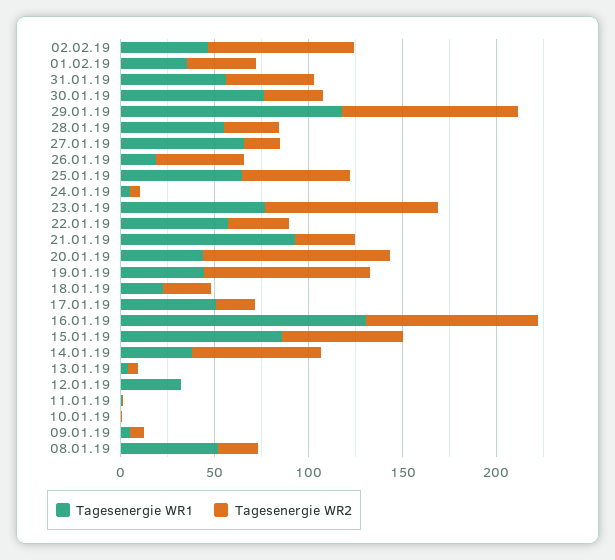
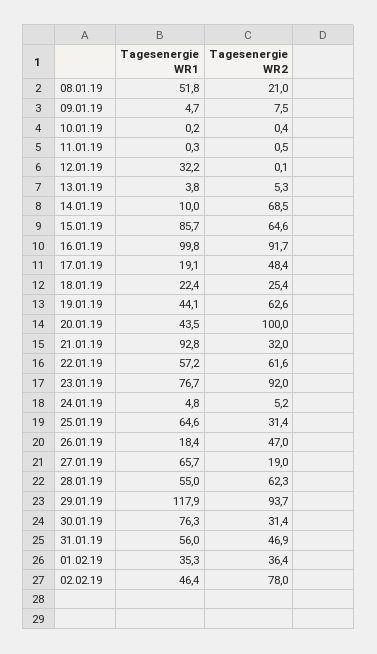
  {
    "Tagesenergie WR1": {
      "02.02.19": 46.4,
      "01.02.19": 35.3,
      "31.01.19": 56,
      "30.01.19": 76.3,
      "29.01.19": 117.9,
      "28.01.19": 55,
      "27.01.19": 65.7,
      "26.01.19": 18.4,
      "25.01.19": 64.6,
      "24.01.19": 4.8,
      "23.01.19": 76.7,
      "22.01.19": 57.2,
      "21.01.19": 92.8,
      "20.01.19": 43.5,
      "19.01.19": 44.1,
      "18.01.19": 22.4,
-     "17.01.19": 50,
+     "17.01.19": 19.1,
-     "16.01.19": 130,
+     "16.01.19": 99.8,
      "15.01.19": 85.7,
-     "14.01.19": 40,
+     "14.01.19": 10,
      "13.01.19": 3.8,
      "12.01.19": 32.2,
      "11.01.19": 0.3,
      "10.01.19": 0.2,
      "09.01.19": 4.7,
      "08.01.19": 51.8
    },
    "Tagesenergie WR2": {
      "02.02.19": 78,
      "01.02.19": 36.4,
      "31.01.19": 46.9,
      "30.01.19": 31.4,
      "29.01.19": 93.7,
-     "28.01.19": 30,
+     "28.01.19": 62.3,
      "27.01.19": 19,
      "26.01.19": 47,
-     "25.01.19": 60,
+     "25.01.19": 31.4,
      "24.01.19": 5.2,
      "23.01.19": 92,
-     "22.01.19": 30,
+     "22.01.19": 61.6,
      "21.01.19": 32,
      "20.01.19": 100,
-     "19.01.19": 90,
+     "19.01.19": 62.6,
      "18.01.19": 25.4,
-     "17.01.19": 20,
+     "17.01.19": 48.4,
      "16.01.19": 91.7,
      "15.01.19": 64.6,
      "14.01.19": 68.5,
      "13.01.19": 5.3,
      "12.01.19": 0.1,
      "11.01.19": 0.5,
      "10.01.19": 0.4,
      "09.01.19": 7.5,
      "08.01.19": 21
    }
  }

